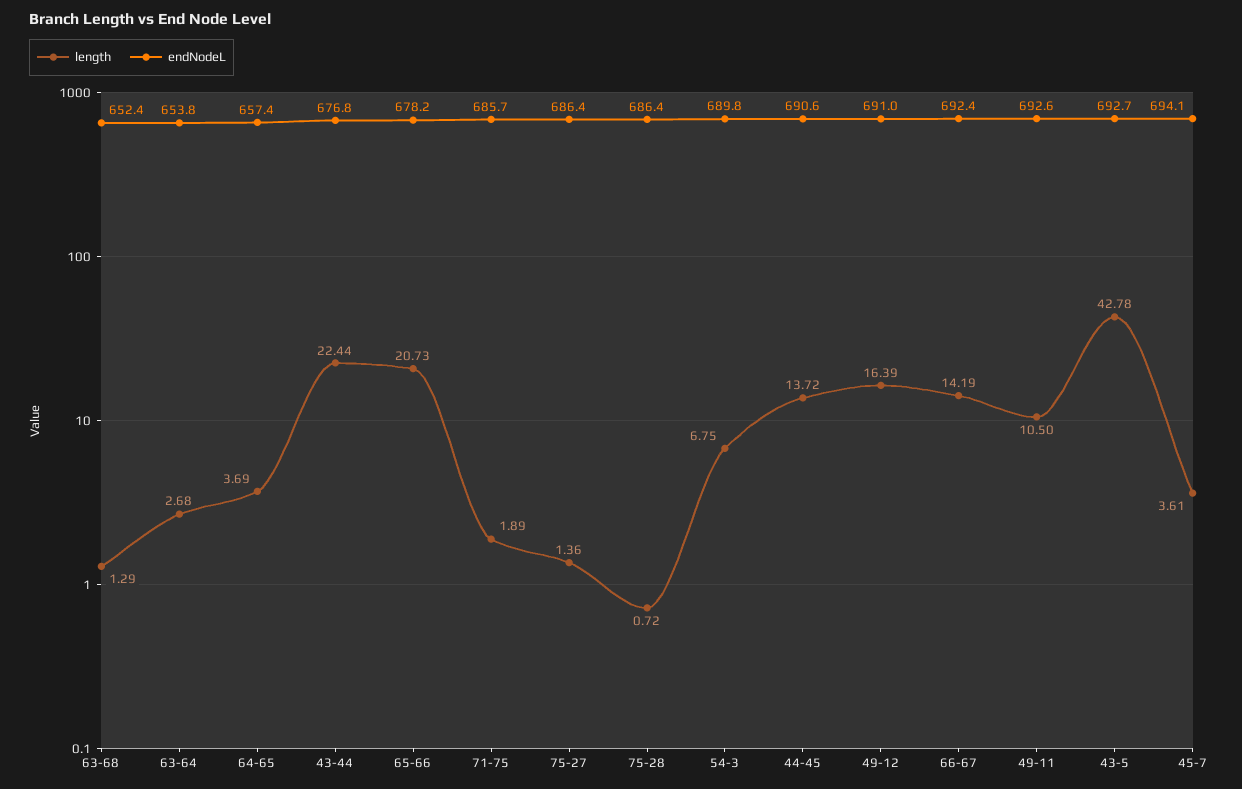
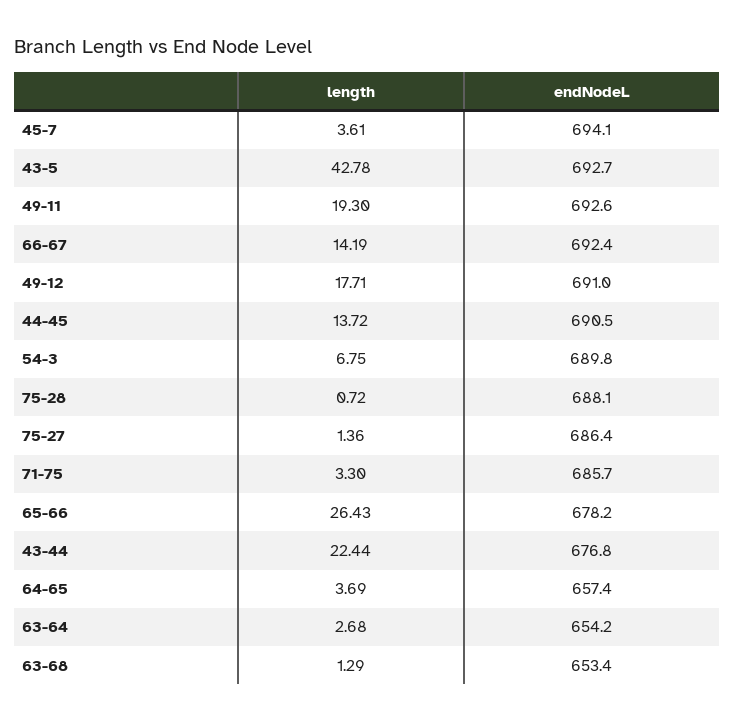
  {
    "length": {
      "63-68": 1.29,
      "63-64": 2.68,
      "64-65": 3.69,
      "43-44": 22.44,
-     "65-66": 20.73,
+     "65-66": 26.43,
-     "71-75": 1.89,
+     "71-75": 3.3,
      "75-27": 1.36,
      "75-28": 0.72,
      "54-3": 6.75,
      "44-45": 13.72,
-     "49-12": 16.39,
+     "49-12": 17.71,
      "66-67": 14.19,
-     "49-11": 10.5,
+     "49-11": 19.3,
      "43-5": 42.78,
      "45-7": 3.61
    },
    "endNodeL": {
-     "63-68": 652.4,
+     "63-68": 653.4,
-     "63-64": 653.8,
+     "63-64": 654.2,
      "64-65": 657.4,
      "43-44": 676.8,
      "65-66": 678.2,
      "71-75": 685.7,
      "75-27": 686.4,
-     "75-28": 686.4,
+     "75-28": 688.1,
      "54-3": 689.8,
-     "44-45": 690.6,
+     "44-45": 690.5,
      "49-12": 691,
      "66-67": 692.4,
      "49-11": 692.6,
      "43-5": 692.7,
      "45-7": 694.1
    }
  }

